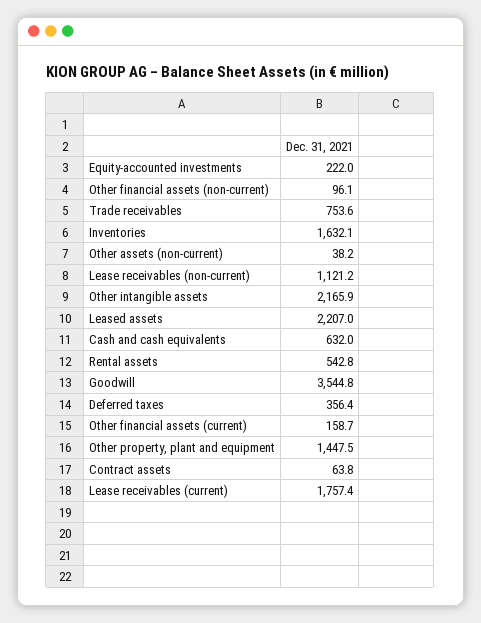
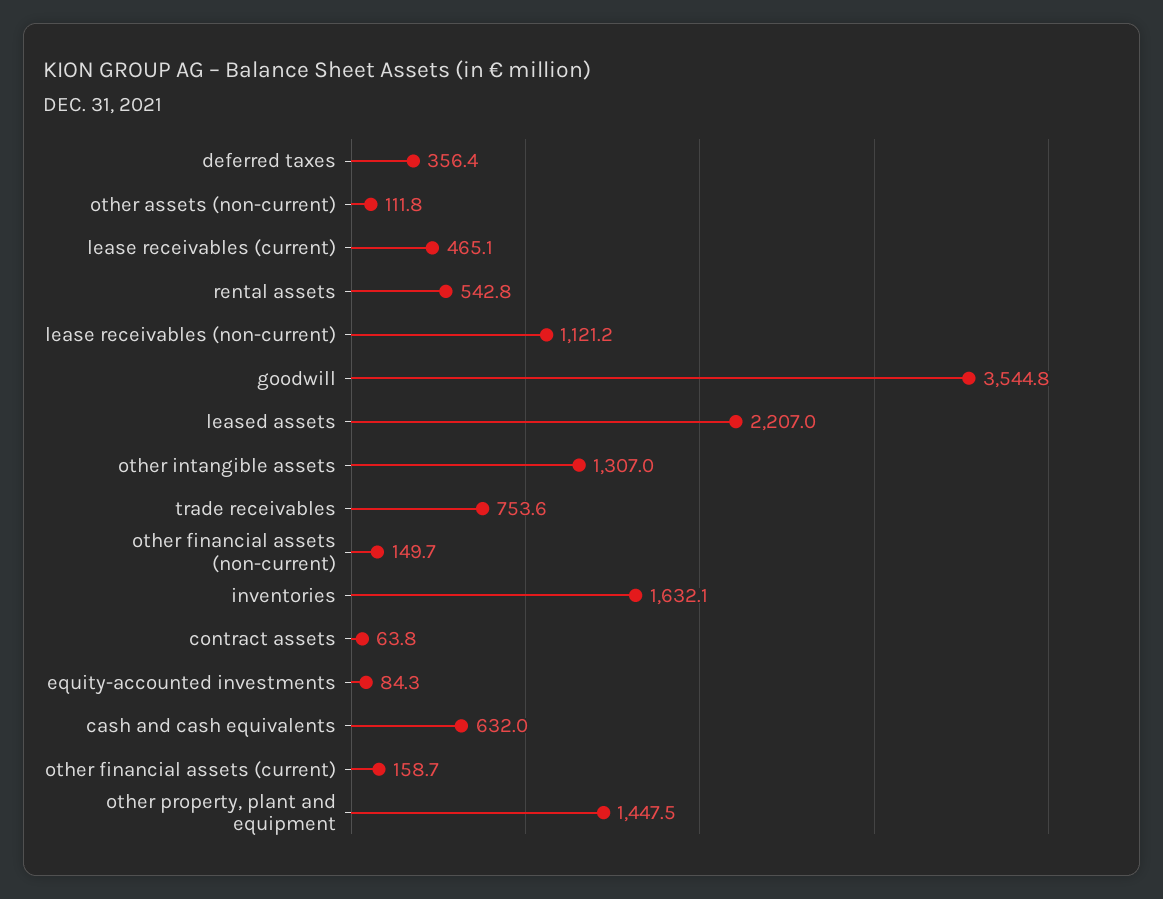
  {
-   "Equity-accounted investments": 222,
+   "Equity-accounted investments": 84.3,
-   "Other financial assets (non-current)": 96.1,
+   "Other financial assets (non-current)": 149.7,
    "Trade receivables": 753.6,
    "Inventories": 1632.1,
-   "Other assets (non-current)": 38.2,
+   "Other assets (non-current)": 111.8,
    "Lease receivables (non-current)": 1121.2,
-   "Other intangible assets": 2165.9,
+   "Other intangible assets": 1307,
    "Leased assets": 2207,
    "Cash and cash equivalents": 632,
    "Rental assets": 542.8,
    "Goodwill": 3544.8,
    "Deferred taxes": 356.4,
    "Other financial assets (current)": 158.7,
    "Other property, plant and equipment": 1447.5,
    "Contract assets": 63.8,
-   "Lease receivables (current)": 1757.4
+   "Lease receivables (current)": 465.1
  }

